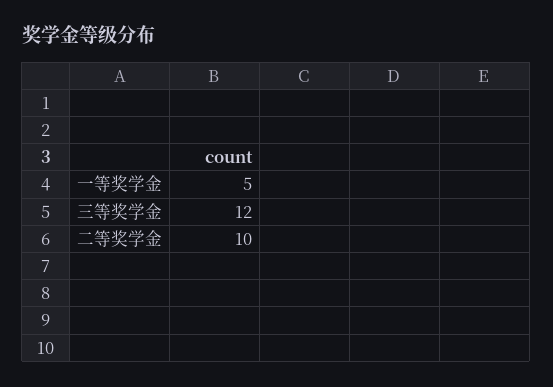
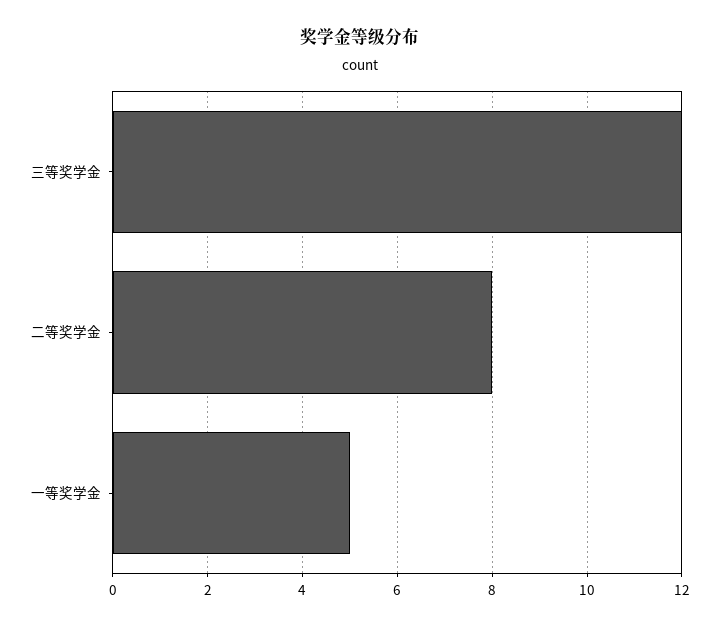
  {
    "一等奖学金": 5,
    "三等奖学金": 12,
-   "二等奖学金": 10
+   "二等奖学金": 8
  }

